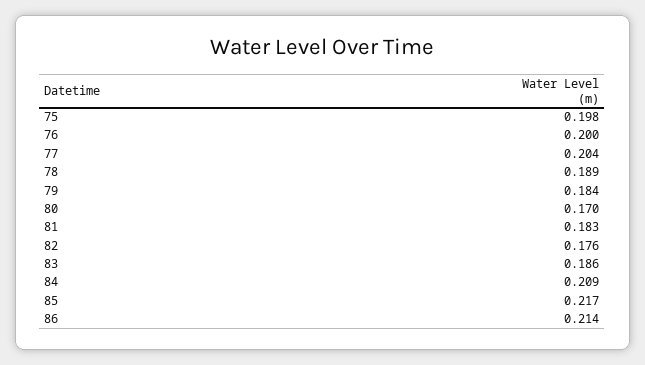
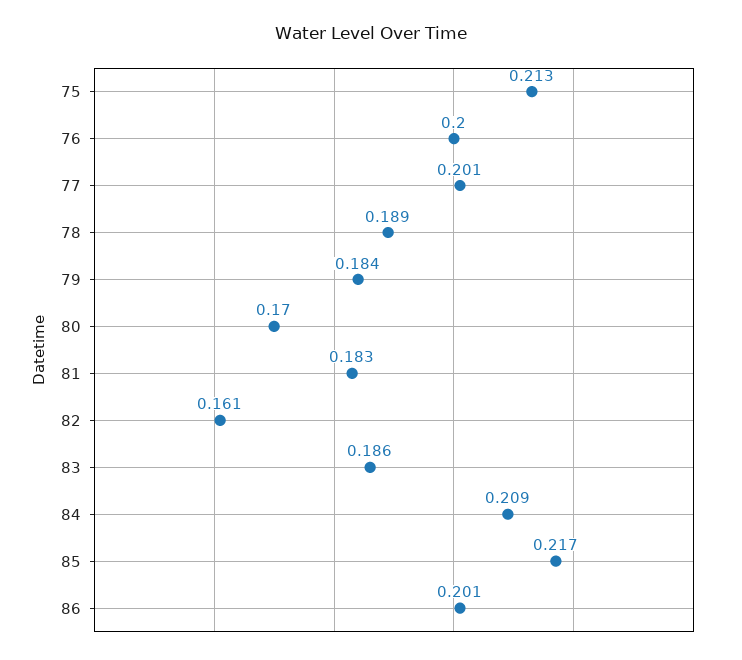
  {
-   "75": 0.198,
+   "75": 0.213,
    "76": 0.2,
-   "77": 0.204,
+   "77": 0.201,
    "78": 0.189,
    "79": 0.184,
    "80": 0.17,
    "81": 0.183,
-   "82": 0.176,
+   "82": 0.161,
    "83": 0.186,
    "84": 0.209,
    "85": 0.217,
-   "86": 0.214
+   "86": 0.201
  }

